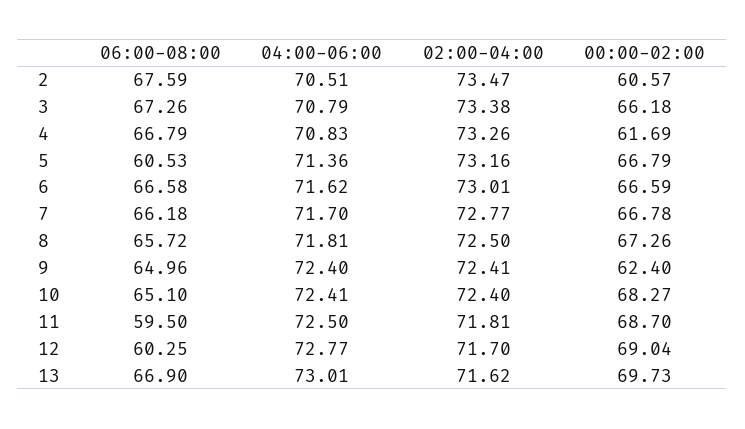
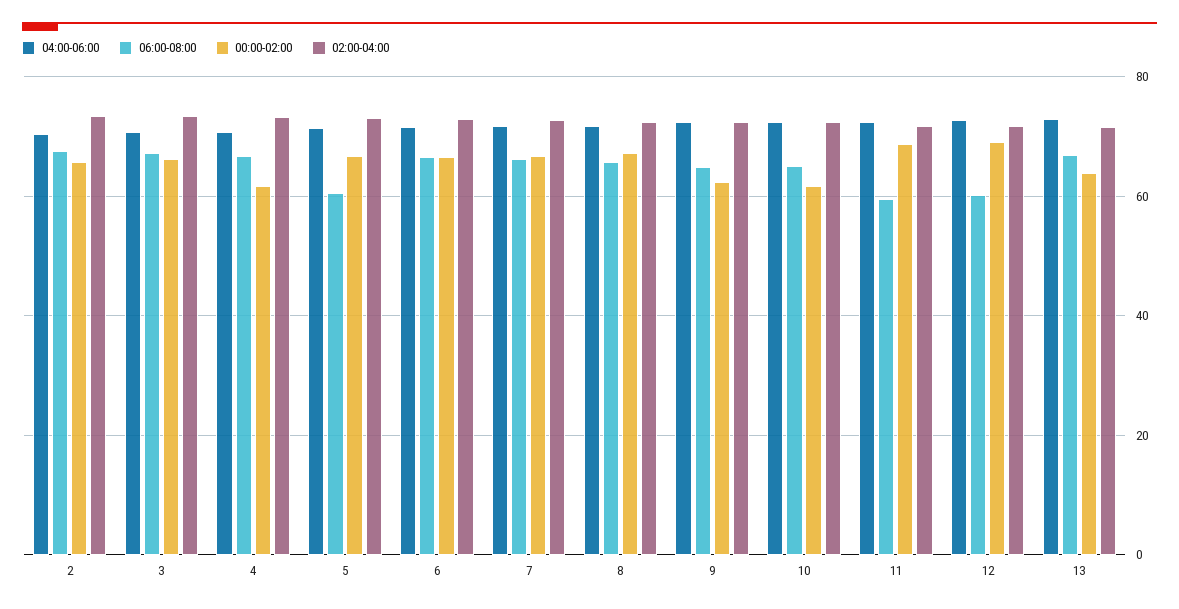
  {
    "06:00-08:00": {
      "2": 67.59,
      "3": 67.26,
      "4": 66.79,
      "5": 60.53,
      "6": 66.58,
      "7": 66.18,
      "8": 65.72,
      "9": 64.96,
      "10": 65.1,
      "11": 59.5,
      "12": 60.25,
      "13": 66.9
    },
    "04:00-06:00": {
      "2": 70.51,
      "3": 70.79,
      "4": 70.83,
      "5": 71.36,
      "6": 71.62,
      "7": 71.7,
      "8": 71.81,
      "9": 72.4,
      "10": 72.41,
      "11": 72.5,
      "12": 72.77,
      "13": 73.01
    },
    "02:00-04:00": {
      "2": 73.47,
      "3": 73.38,
      "4": 73.26,
      "5": 73.16,
      "6": 73.01,
      "7": 72.77,
      "8": 72.5,
      "9": 72.41,
      "10": 72.4,
      "11": 71.81,
      "12": 71.7,
      "13": 71.62
    },
    "00:00-02:00": {
-     "2": 60.57,
+     "2": 66,
      "3": 66.18,
      "4": 61.69,
      "5": 66.79,
      "6": 66.59,
      "7": 66.78,
      "8": 67.26,
      "9": 62.4,
-     "10": 68.27,
+     "10": 62,
      "11": 68.7,
      "12": 69.04,
-     "13": 69.73
+     "13": 64
    }
  }

